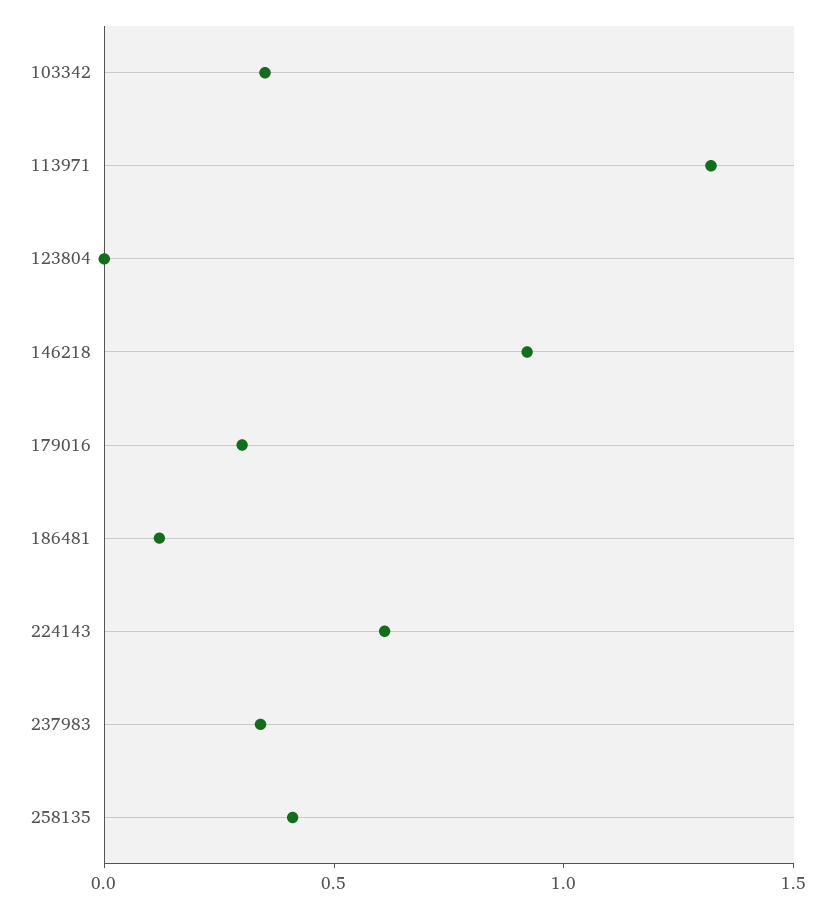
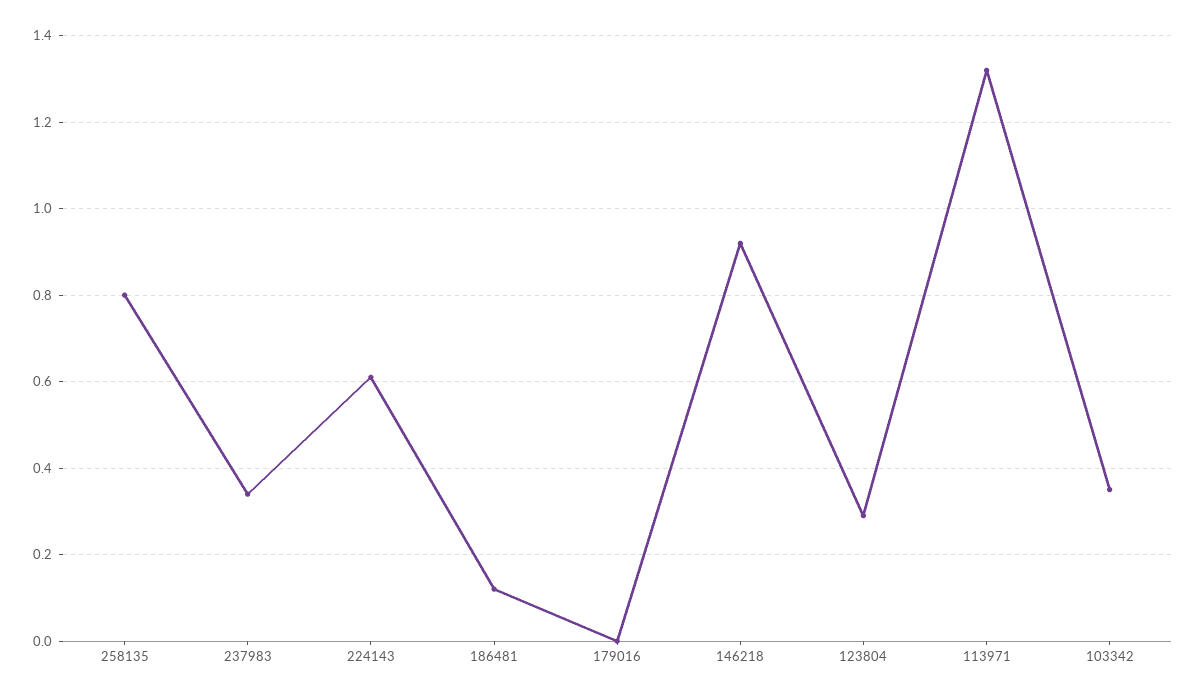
  {
    "103342": 0.35,
    "113971": 1.3,
-   "123804": 0,
+   "123804": 0.3,
    "146218": 0.9,
-   "179016": 0.3,
+   "179016": 0,
    "186481": 0.1,
    "224143": 0.6,
    "237983": 0.35,
-   "258135": 0.4
+   "258135": 0.8
  }

